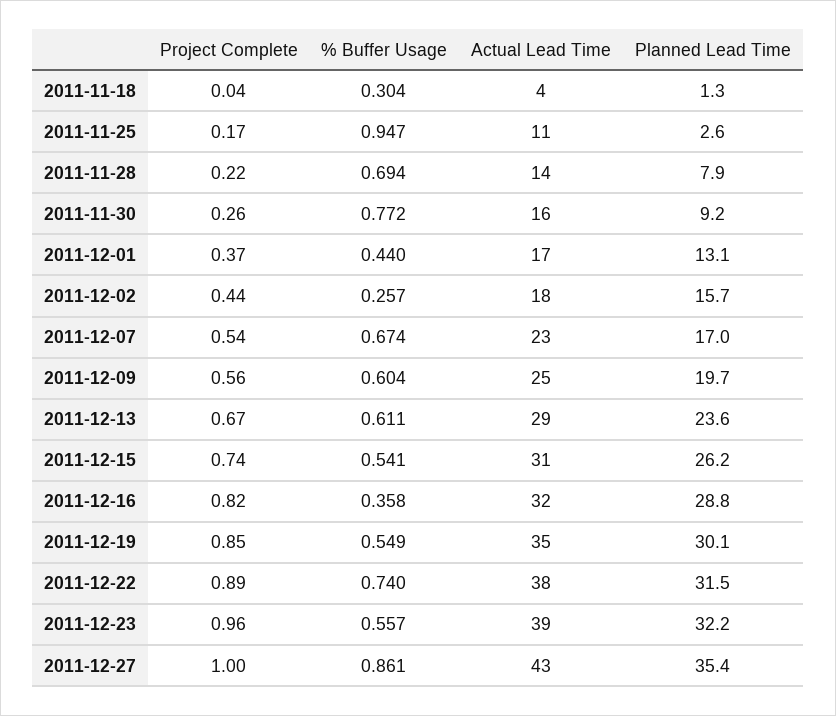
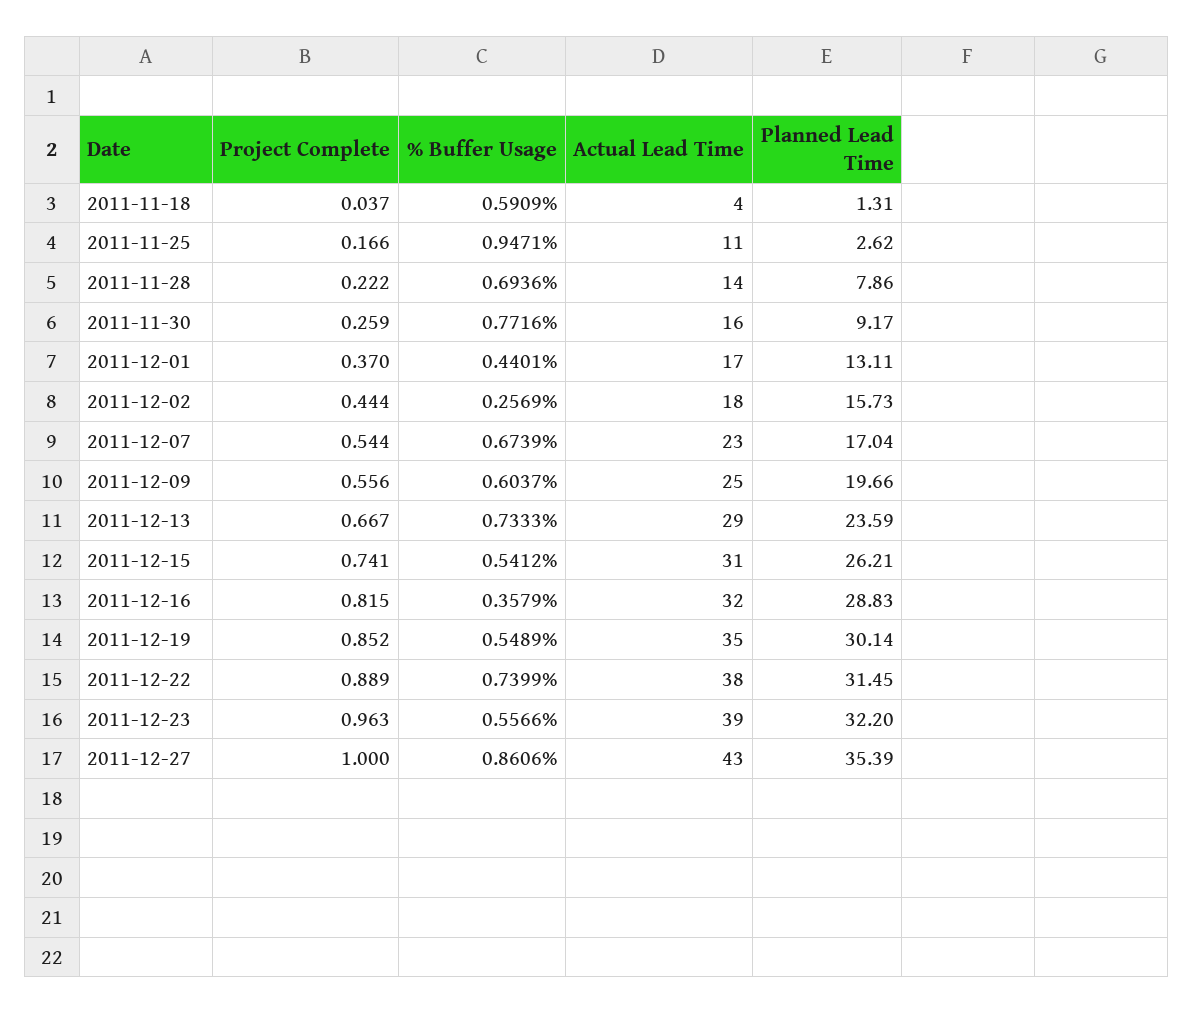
  {
    "Project Complete": {
      "2011-11-18": 0.037,
      "2011-11-25": 0.166,
      "2011-11-28": 0.222,
      "2011-11-30": 0.259,
      "2011-12-01": 0.37,
      "2011-12-02": 0.444,
      "2011-12-07": 0.544,
      "2011-12-09": 0.556,
      "2011-12-13": 0.667,
      "2011-12-15": 0.741,
      "2011-12-16": 0.815,
      "2011-12-19": 0.852,
      "2011-12-22": 0.889,
      "2011-12-23": 0.963,
      "2011-12-27": 1
    },
    "% Buffer Usage": {
-     "2011-11-18": 0.304,
+     "2011-11-18": 0.5909,
      "2011-11-25": 0.9471,
      "2011-11-28": 0.6936,
      "2011-11-30": 0.7716,
      "2011-12-01": 0.4401,
      "2011-12-02": 0.2569,
      "2011-12-07": 0.6739,
      "2011-12-09": 0.6037,
-     "2011-12-13": 0.611,
+     "2011-12-13": 0.7333,
      "2011-12-15": 0.5412,
      "2011-12-16": 0.3579,
      "2011-12-19": 0.5489,
      "2011-12-22": 0.7399,
      "2011-12-23": 0.5566,
      "2011-12-27": 0.8606
    },
    "Actual Lead Time": {
      "2011-11-18": 4,
      "2011-11-25": 11,
      "2011-11-28": 14,
      "2011-11-30": 16,
      "2011-12-01": 17,
      "2011-12-02": 18,
      "2011-12-07": 23,
      "2011-12-09": 25,
      "2011-12-13": 29,
      "2011-12-15": 31,
      "2011-12-16": 32,
      "2011-12-19": 35,
      "2011-12-22": 38,
      "2011-12-23": 39,
      "2011-12-27": 43
    },
    "Planned Lead Time": {
      "2011-11-18": 1.31,
      "2011-11-25": 2.62,
      "2011-11-28": 7.86,
      "2011-11-30": 9.17,
      "2011-12-01": 13.11,
      "2011-12-02": 15.73,
      "2011-12-07": 17.04,
      "2011-12-09": 19.66,
      "2011-12-13": 23.59,
      "2011-12-15": 26.21,
      "2011-12-16": 28.83,
      "2011-12-19": 30.14,
      "2011-12-22": 31.45,
      "2011-12-23": 32.2,
      "2011-12-27": 35.39
    }
  }

